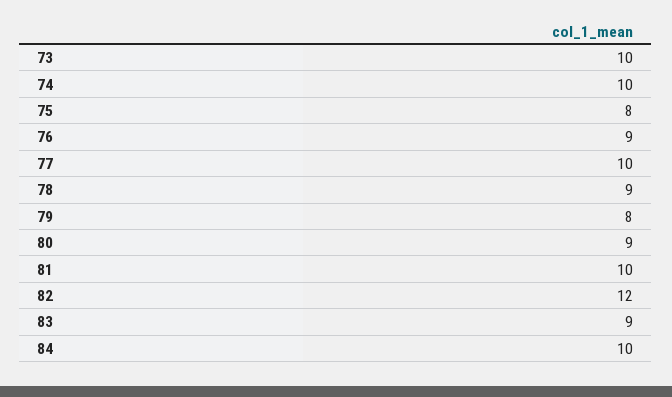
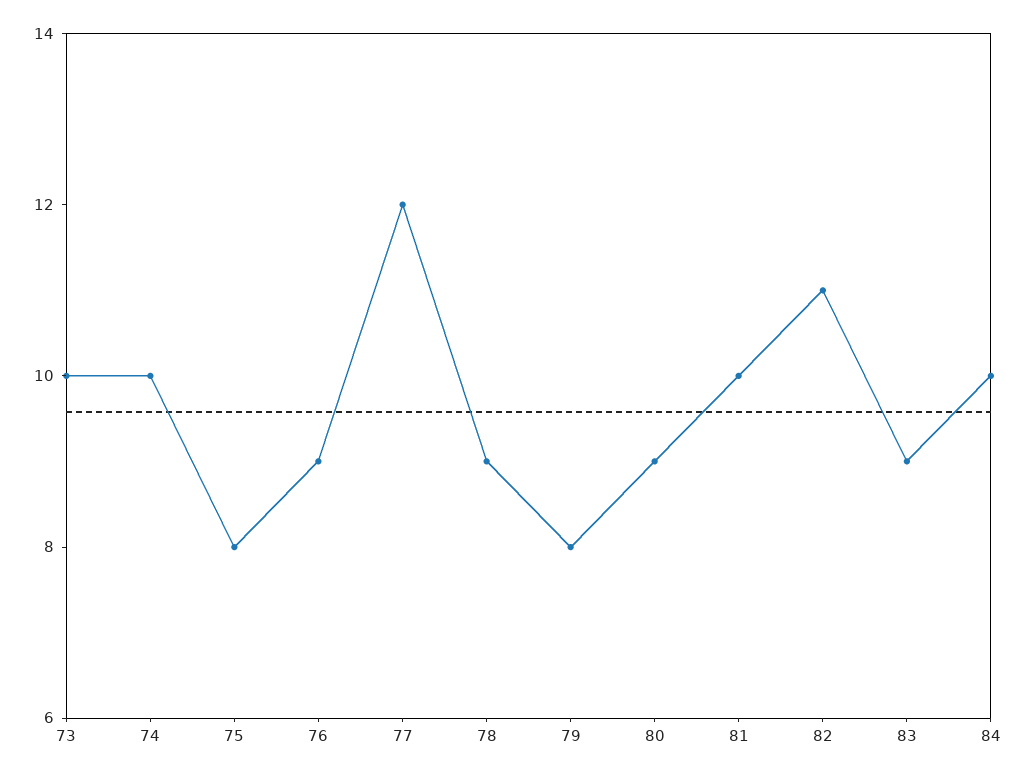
  {
    "73": 10,
    "74": 10,
    "75": 8,
    "76": 9,
-   "77": 10,
+   "77": 12,
    "78": 9,
    "79": 8,
    "80": 9,
    "81": 10,
-   "82": 12,
+   "82": 11,
    "83": 9,
    "84": 10
  }

